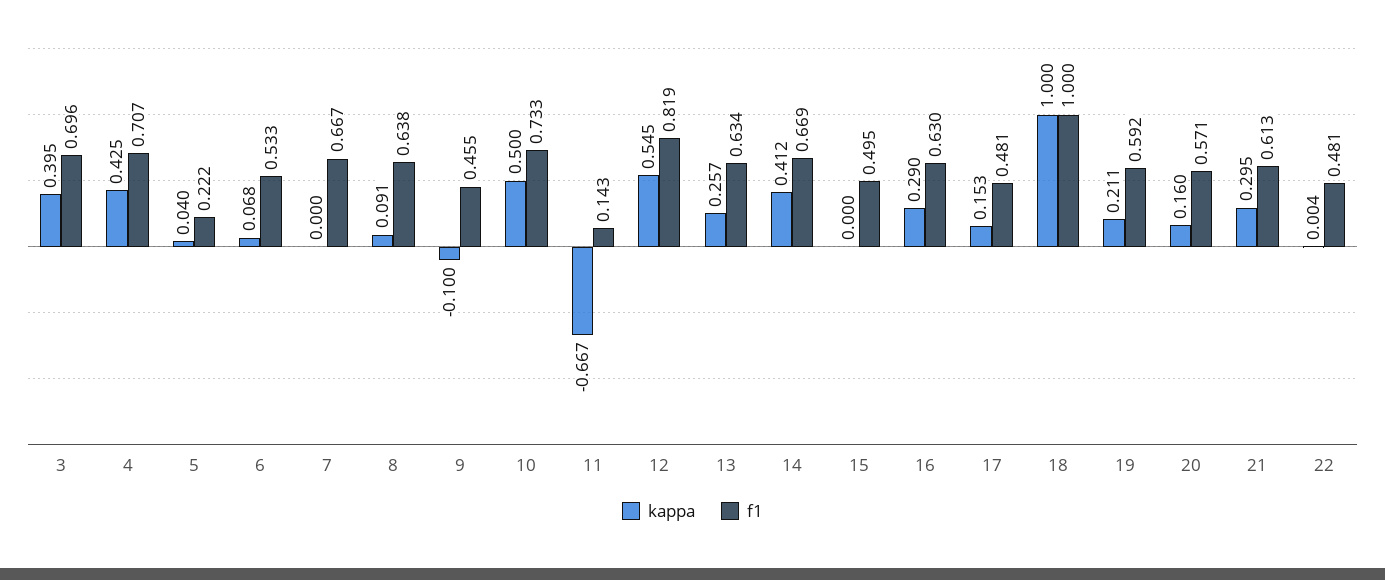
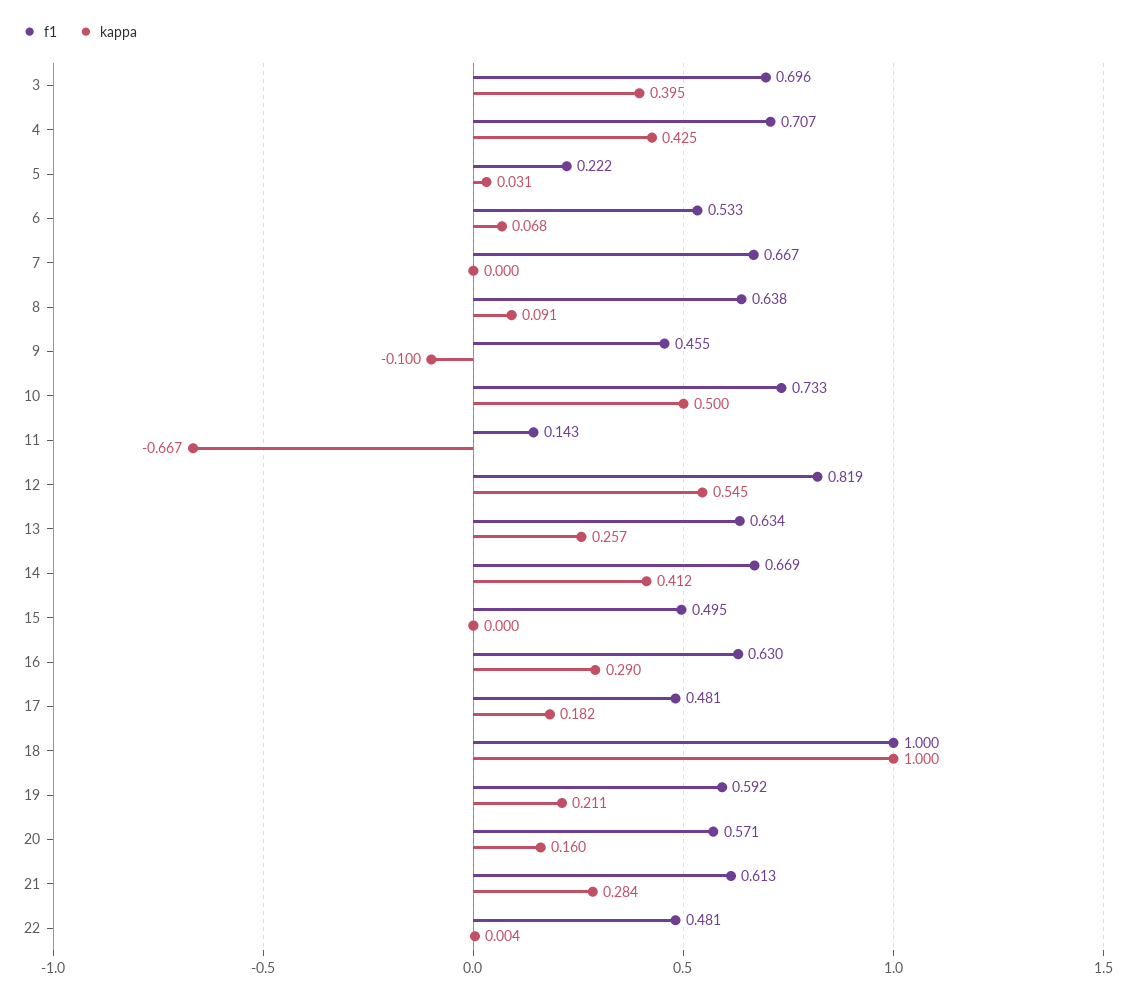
  {
    "kappa": {
      "3": 0.395,
      "4": 0.425,
-     "5": 0.04,
+     "5": 0.031,
      "6": 0.068,
      "7": 0,
      "8": 0.091,
      "9": -0.1,
      "10": 0.5,
      "11": -0.667,
      "12": 0.545,
      "13": 0.257,
      "14": 0.412,
      "15": 0,
      "16": 0.29,
-     "17": 0.153,
+     "17": 0.182,
      "18": 1,
      "19": 0.211,
      "20": 0.16,
-     "21": 0.295,
+     "21": 0.284,
      "22": 0.004
    },
    "f1": {
      "3": 0.696,
      "4": 0.707,
      "5": 0.222,
      "6": 0.533,
      "7": 0.667,
      "8": 0.638,
      "9": 0.455,
      "10": 0.733,
      "11": 0.143,
      "12": 0.819,
      "13": 0.634,
      "14": 0.669,
      "15": 0.495,
      "16": 0.63,
      "17": 0.481,
      "18": 1,
      "19": 0.592,
      "20": 0.571,
      "21": 0.613,
      "22": 0.481
    }
  }

